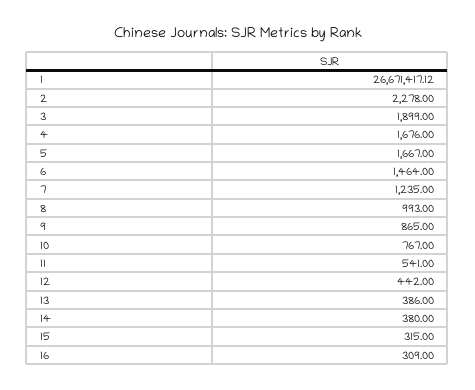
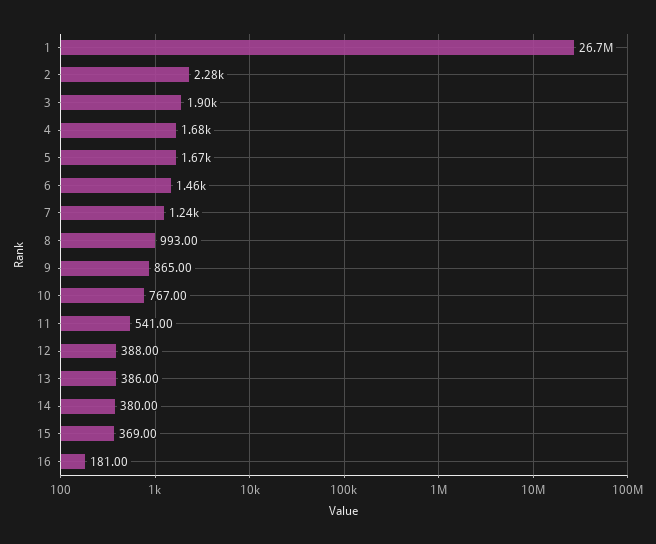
  {
    "1": 26671417.12,
    "2": 2278,
    "3": 1899,
    "4": 1676,
    "5": 1667,
    "6": 1464,
    "7": 1235,
    "8": 993,
    "9": 865,
    "10": 767,
    "11": 541,
-   "12": 442,
+   "12": 388,
    "13": 386,
    "14": 380,
-   "15": 315,
+   "15": 369,
-   "16": 309
+   "16": 181
  }

